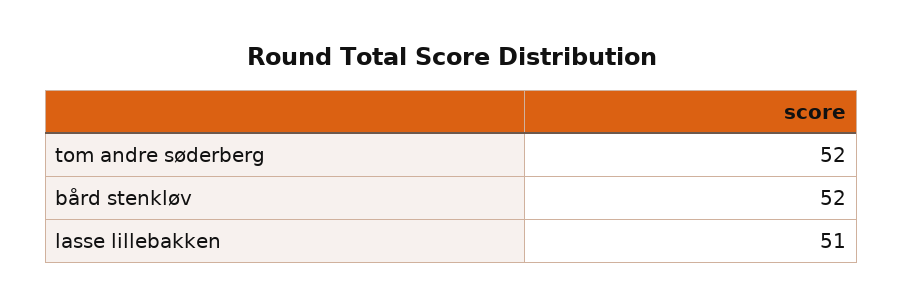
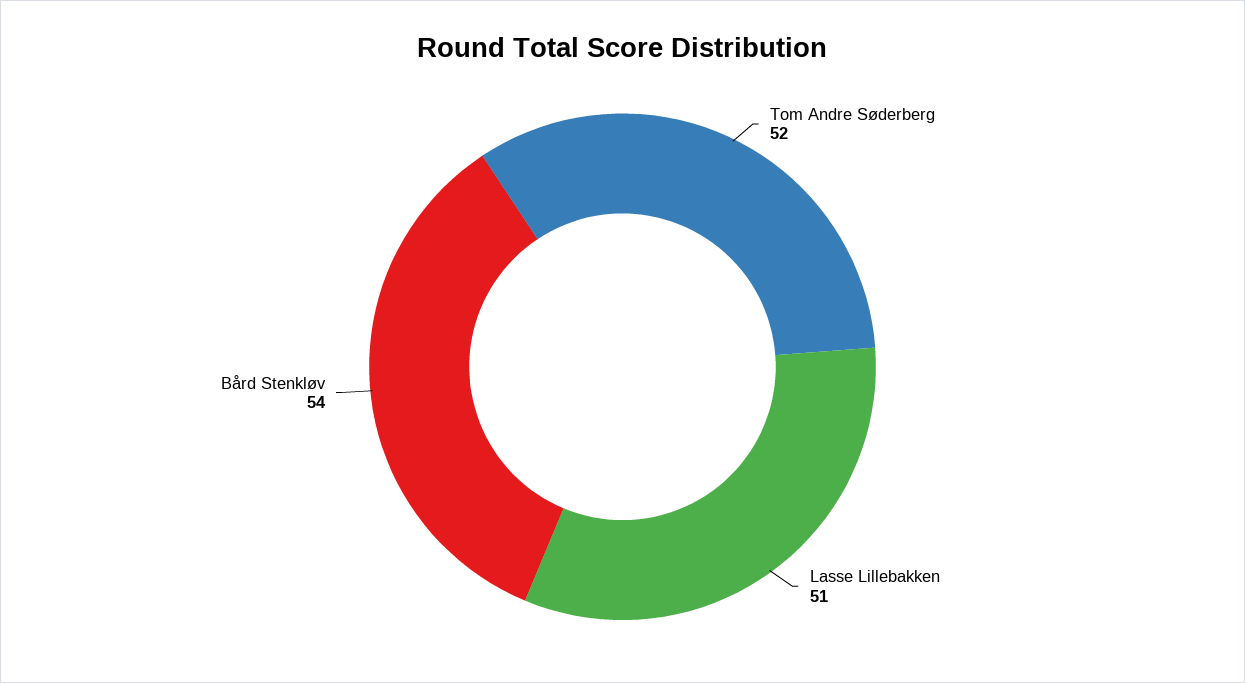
  {
    "tom andre søderberg": 52,
-   "bård stenkløv": 52,
+   "bård stenkløv": 54,
    "lasse lillebakken": 51
  }

